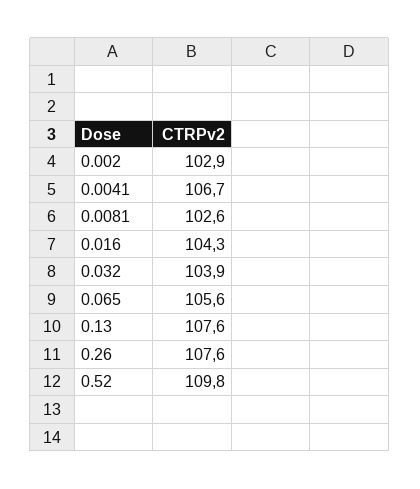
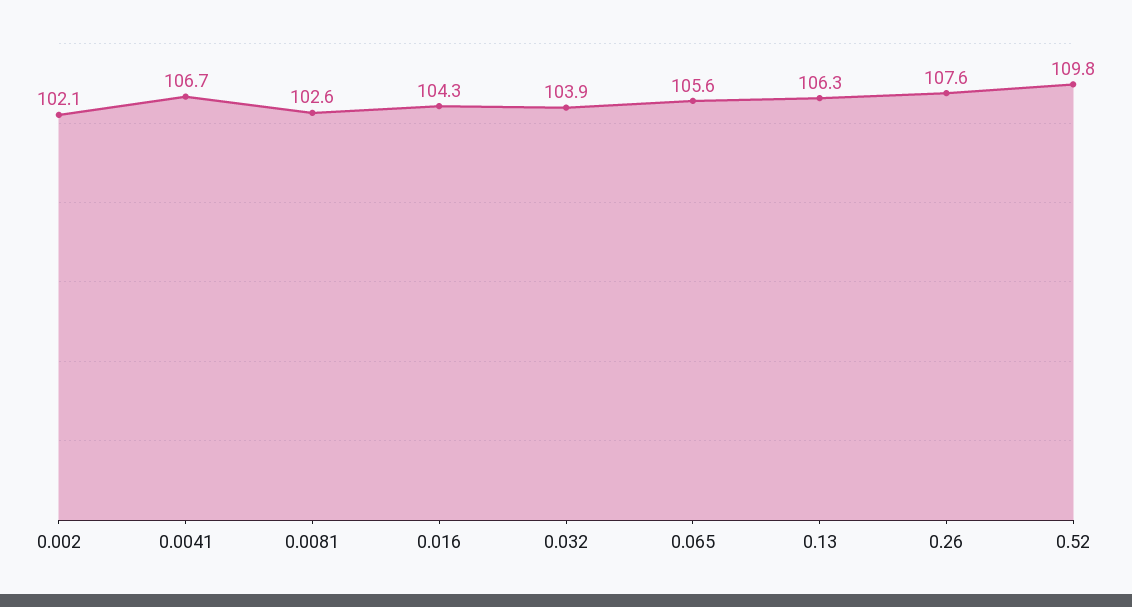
  {
-   "0.002": 102.9,
+   "0.002": 102.1,
    "0.0041": 106.7,
    "0.0081": 102.6,
    "0.016": 104.3,
    "0.032": 103.9,
    "0.065": 105.6,
-   "0.13": 107.6,
+   "0.13": 106.3,
    "0.26": 107.6,
    "0.52": 109.8
  }

